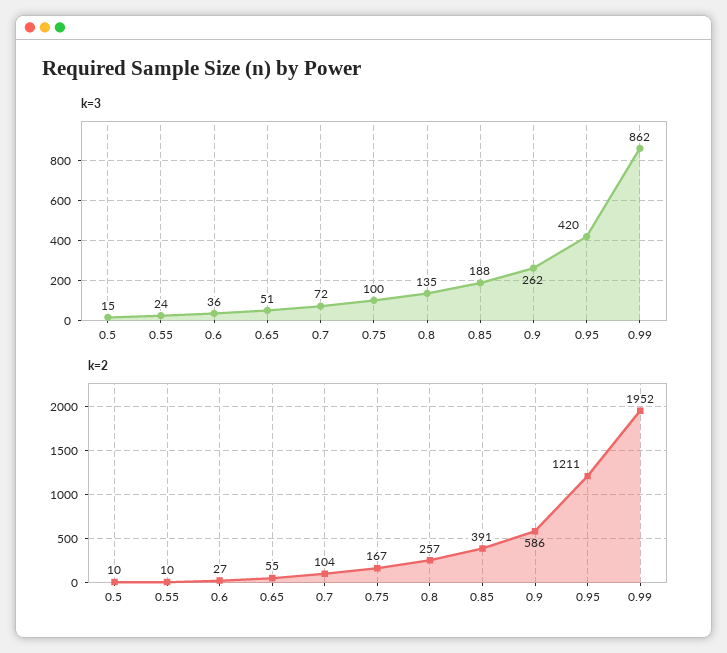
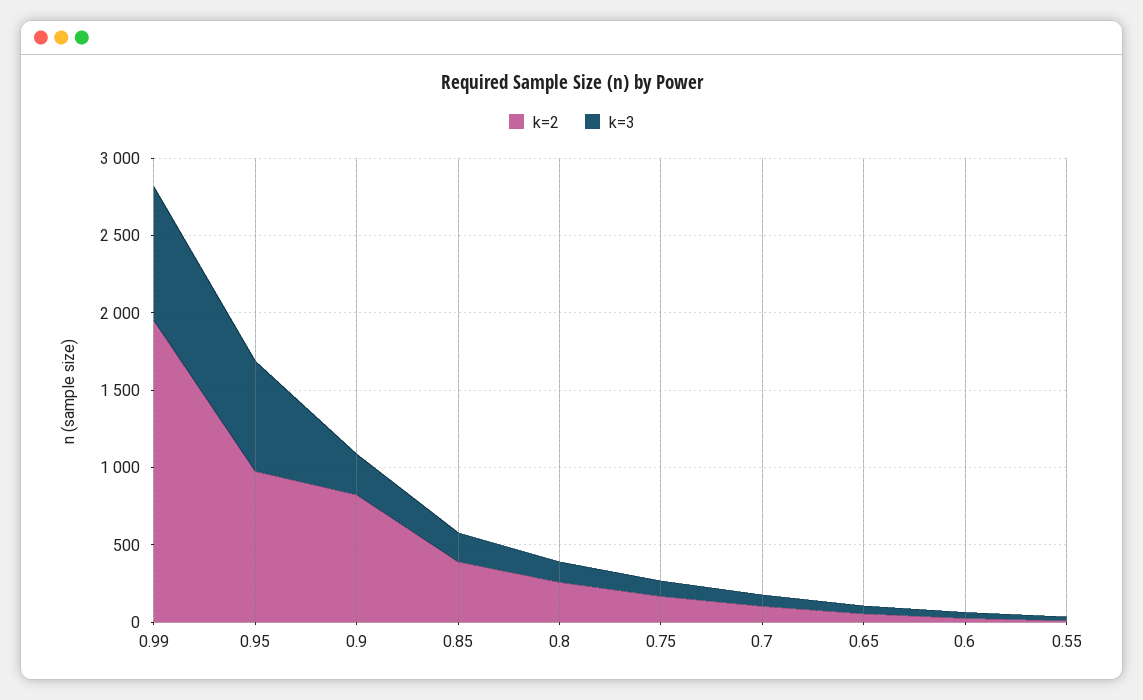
  {
    "k=3": {
-     "0.5": 15,
      "0.55": 24,
      "0.6": 36,
      "0.65": 51,
      "0.7": 72,
      "0.75": 100,
      "0.8": 135,
      "0.85": 188,
      "0.9": 262,
-     "0.95": 420,
+     "0.95": 700,
      "0.99": 862
    },
    "k=2": {
-     "0.5": 10,
      "0.55": 10,
      "0.6": 27,
      "0.65": 55,
      "0.7": 104,
      "0.75": 167,
      "0.8": 257,
      "0.85": 391,
-     "0.9": 586,
+     "0.9": 800,
-     "0.95": 1211,
+     "0.95": 1000,
      "0.99": 1952
    }
  }

